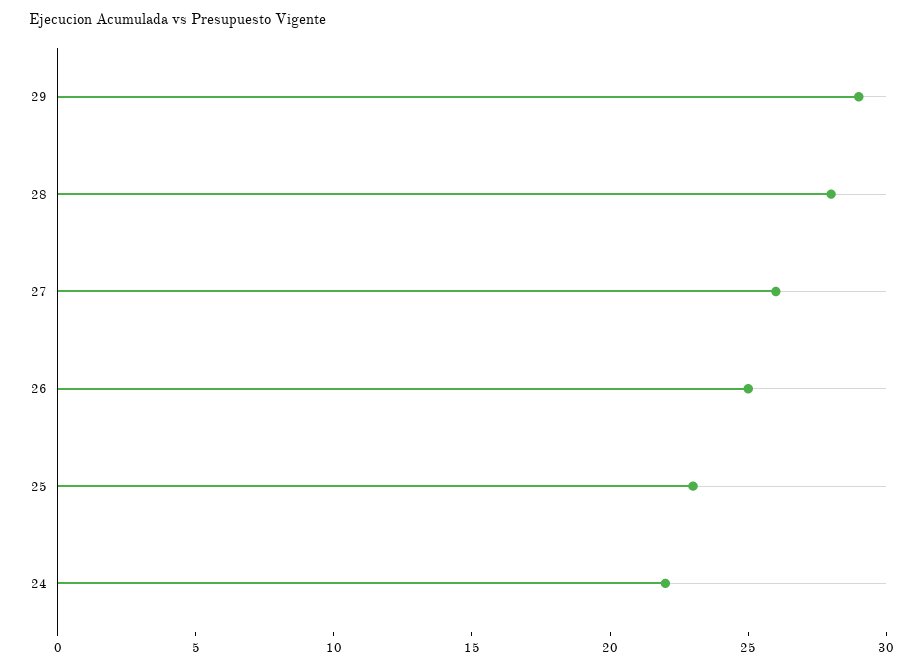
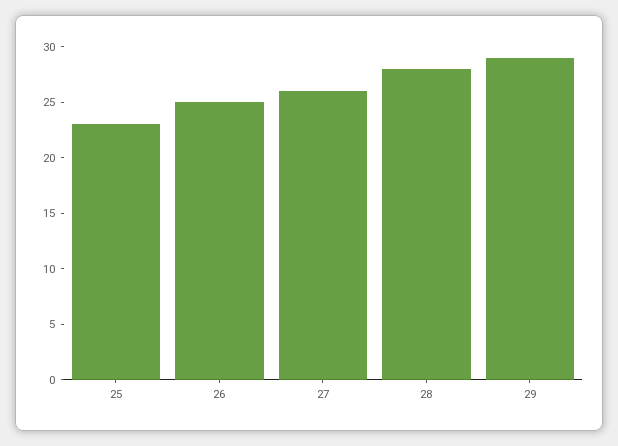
  {
    "29": 29,
    "28": 28,
    "27": 26,
    "26": 25,
-   "25": 23,
+   "25": 23
-   "24": 22
  }

